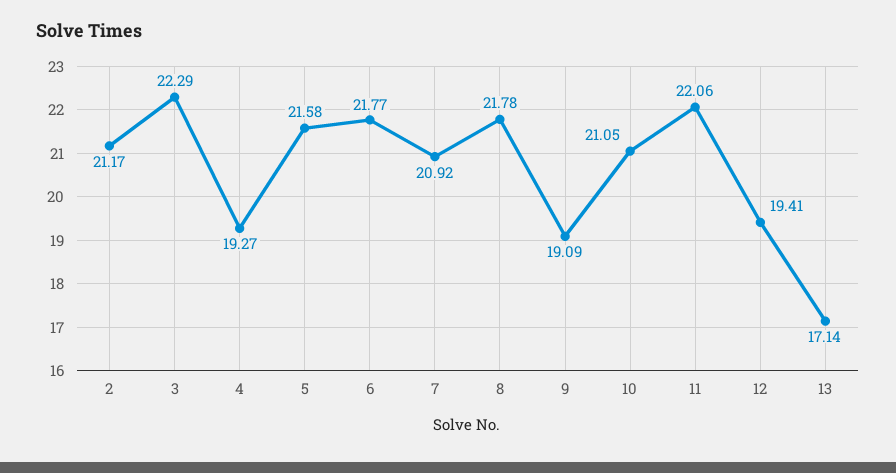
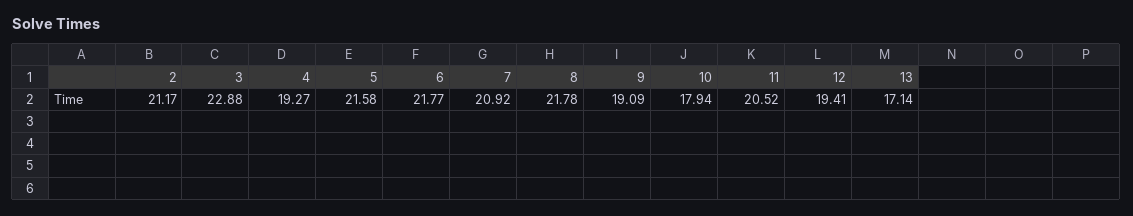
  {
    "2": 21.17,
-   "3": 22.29,
+   "3": 22.88,
    "4": 19.27,
    "5": 21.58,
    "6": 21.77,
    "7": 20.92,
    "8": 21.78,
    "9": 19.09,
-   "10": 21.05,
+   "10": 17.94,
-   "11": 22.06,
+   "11": 20.52,
    "12": 19.41,
    "13": 17.14
  }

